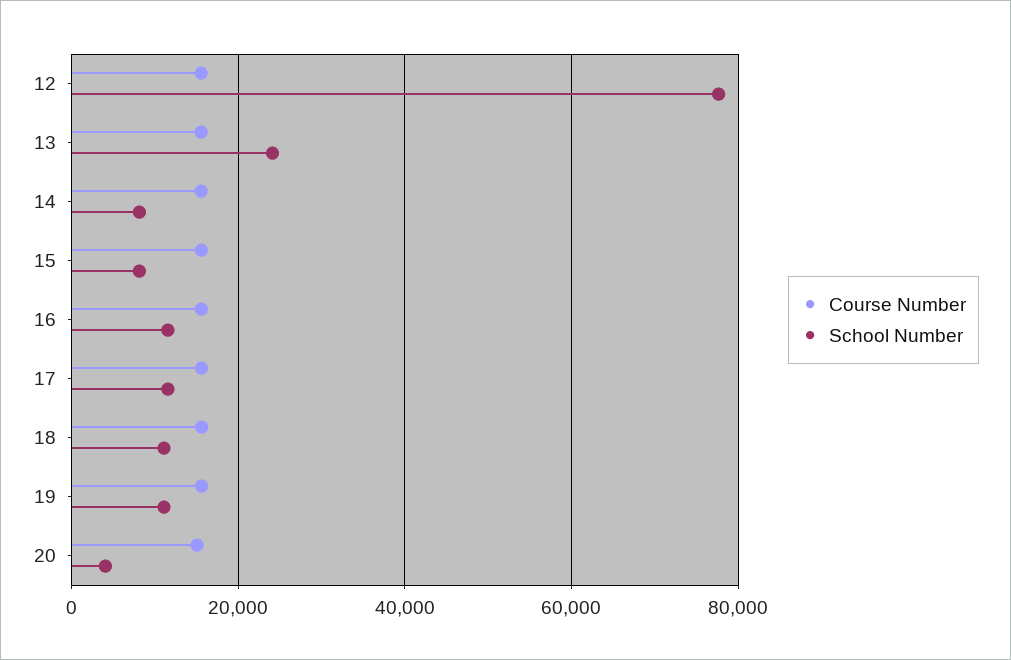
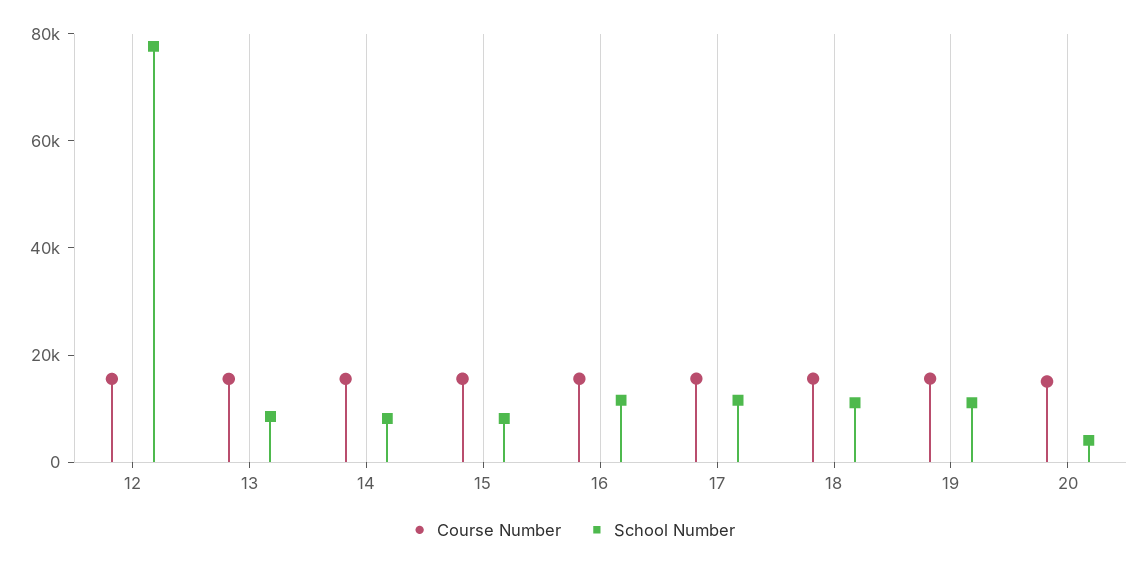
  {
    "Course Number": {
      "12": 16000,
      "13": 16000,
      "14": 16000,
      "15": 16000,
      "16": 16000,
      "17": 16000,
      "18": 16000,
      "19": 16000,
      "20": 16000
    },
    "School Number": {
      "12": 78000,
-     "13": 24000,
+     "13": 10000,
      "14": 8000,
      "15": 8000,
      "16": 12000,
      "17": 12000,
      "18": 12000,
      "19": 12000,
      "20": 4000
    }
  }

